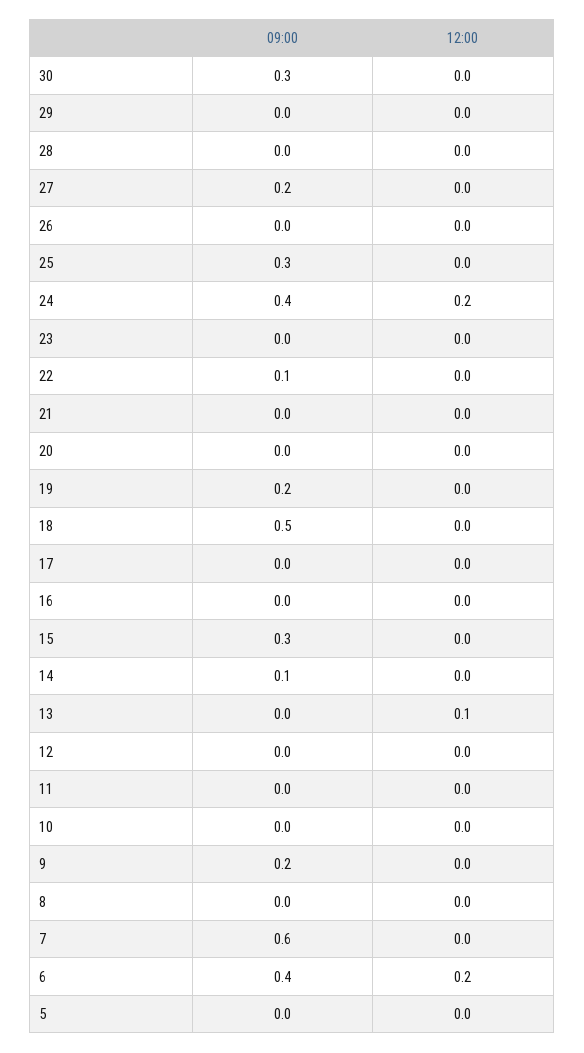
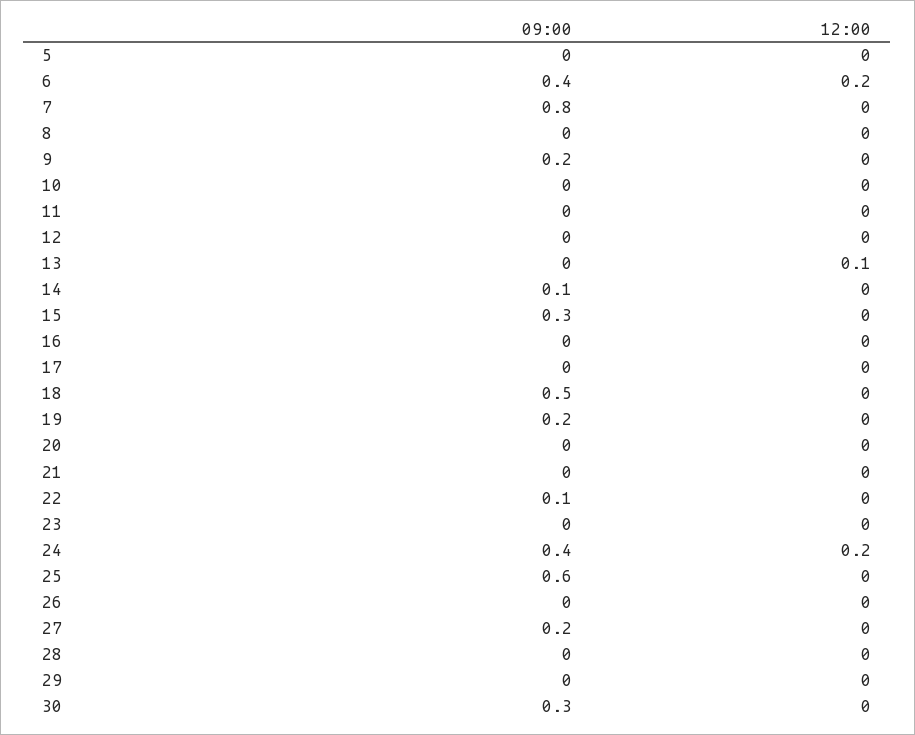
  {
    "09:00": {
      "30": 0.3,
      "29": 0,
      "28": 0,
      "27": 0.2,
      "26": 0,
-     "25": 0.3,
+     "25": 0.6,
      "24": 0.4,
      "23": 0,
      "22": 0.1,
      "21": 0,
      "20": 0,
      "19": 0.2,
      "18": 0.5,
      "17": 0,
      "16": 0,
      "15": 0.3,
      "14": 0.1,
      "13": 0,
      "12": 0,
      "11": 0,
      "10": 0,
      "9": 0.2,
      "8": 0,
-     "7": 0.6,
+     "7": 0.8,
      "6": 0.4,
      "5": 0
    },
    "12:00": {
      "30": 0,
      "29": 0,
      "28": 0,
      "27": 0,
      "26": 0,
      "25": 0,
      "24": 0.2,
      "23": 0,
      "22": 0,
      "21": 0,
      "20": 0,
      "19": 0,
      "18": 0,
      "17": 0,
      "16": 0,
      "15": 0,
      "14": 0,
      "13": 0.1,
      "12": 0,
      "11": 0,
      "10": 0,
      "9": 0,
      "8": 0,
      "7": 0,
      "6": 0.2,
      "5": 0
    }
  }

